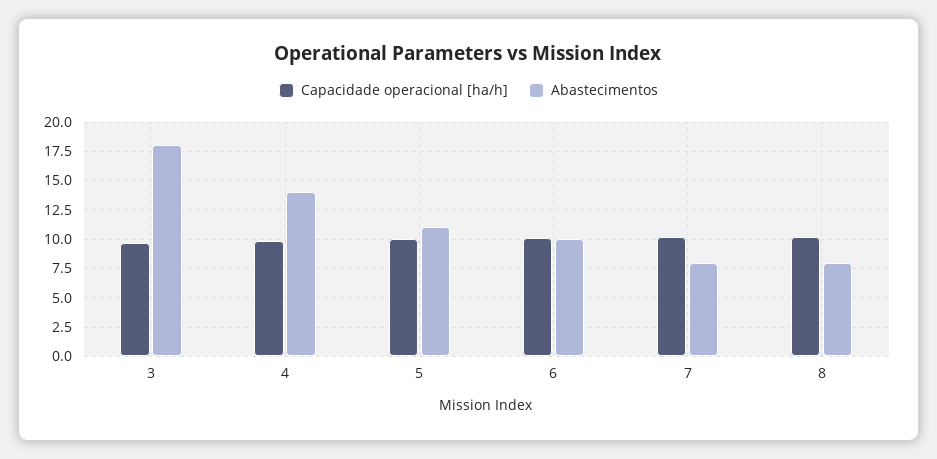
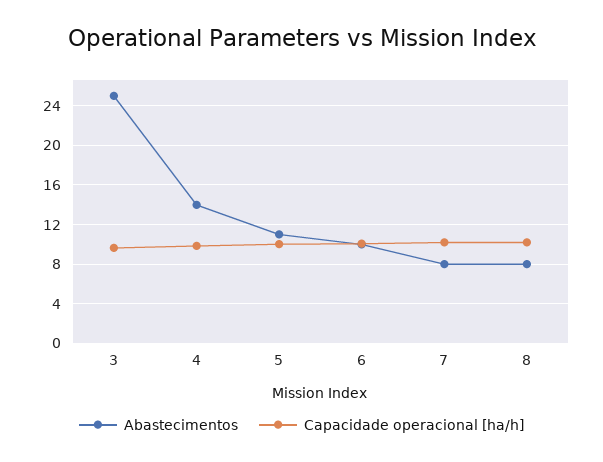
  {
    "Capacidade operacional [ha/h]": {
      "3": 10,
      "4": 10,
      "5": 10,
      "6": 10,
      "7": 10,
      "8": 10
    },
    "Abastecimentos": {
-     "3": 17.5,
+     "3": 25,
      "4": 14,
      "5": 11,
      "6": 10,
      "7": 8,
      "8": 8
    }
  }

